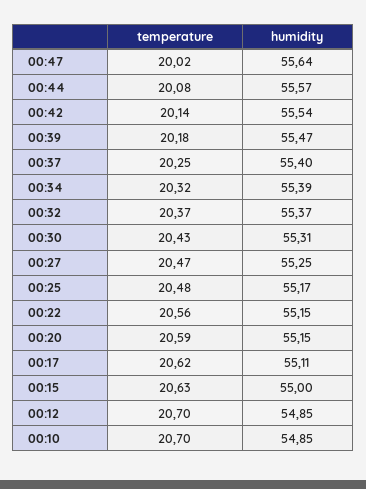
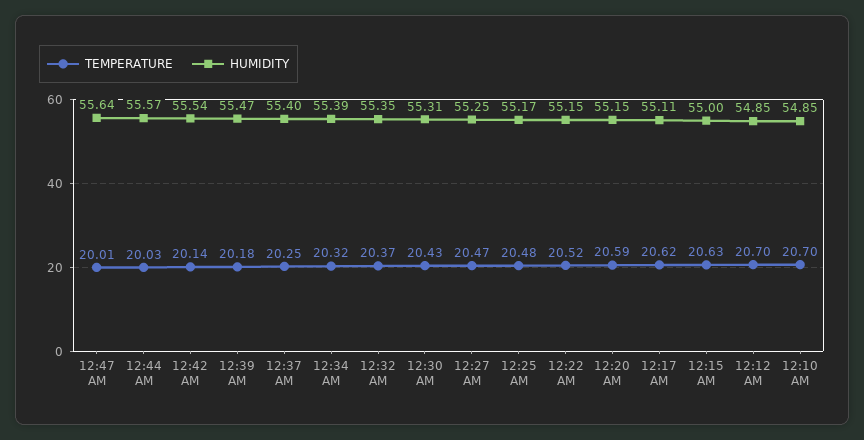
  {
    "temperature": {
-     "00:47": 20.02,
+     "00:47": 20.01,
-     "00:44": 20.08,
+     "00:44": 20.03,
      "00:42": 20.14,
      "00:39": 20.18,
      "00:37": 20.25,
      "00:34": 20.32,
      "00:32": 20.37,
      "00:30": 20.43,
      "00:27": 20.47,
      "00:25": 20.48,
-     "00:22": 20.56,
+     "00:22": 20.52,
      "00:20": 20.59,
      "00:17": 20.62,
      "00:15": 20.63,
      "00:12": 20.7,
      "00:10": 20.7
    },
    "humidity": {
      "00:47": 55.64,
      "00:44": 55.57,
      "00:42": 55.54,
      "00:39": 55.47,
      "00:37": 55.4,
      "00:34": 55.39,
-     "00:32": 55.37,
+     "00:32": 55.35,
      "00:30": 55.31,
      "00:27": 55.25,
      "00:25": 55.17,
      "00:22": 55.15,
      "00:20": 55.15,
      "00:17": 55.11,
      "00:15": 55,
      "00:12": 54.85,
      "00:10": 54.85
    }
  }

